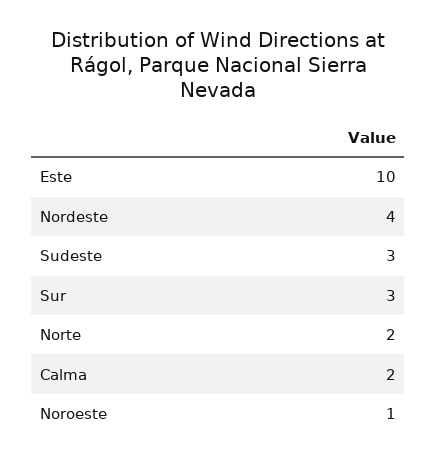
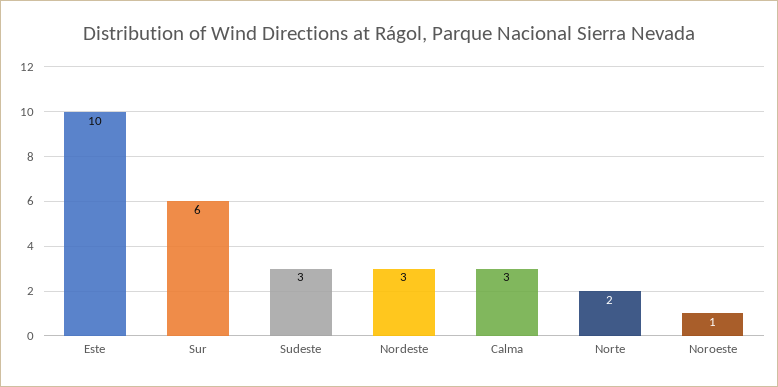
  {
    "Este": 10,
-   "Nordeste": 4,
+   "Nordeste": 3,
    "Sudeste": 3,
-   "Sur": 3,
+   "Sur": 6,
    "Norte": 2,
-   "Calma": 2,
+   "Calma": 3,
    "Noroeste": 1
  }

